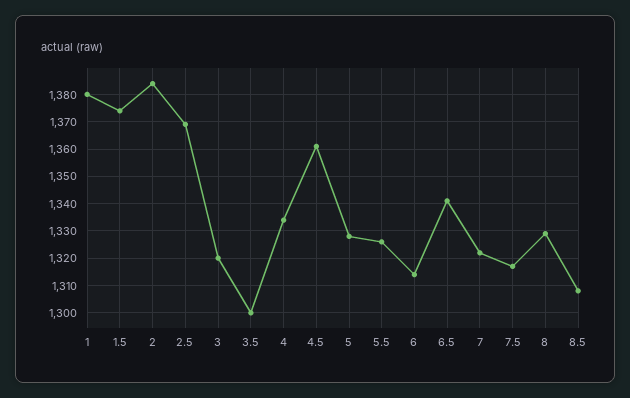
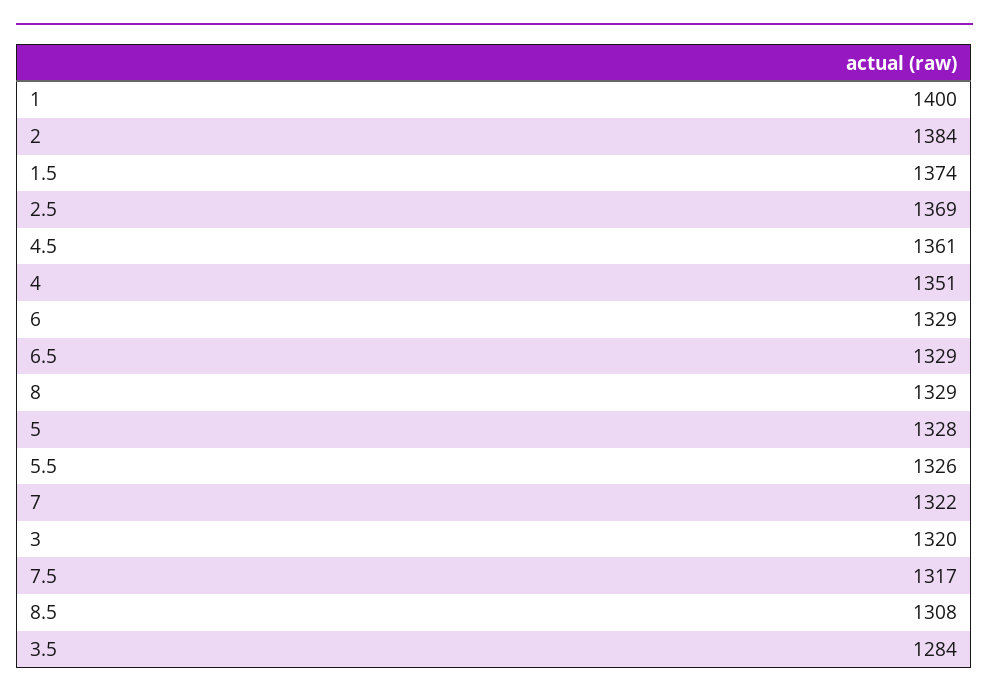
  {
-   "1": 1380,
+   "1": 1400,
    "1.5": 1374,
    "2": 1384,
    "2.5": 1369,
    "3": 1320,
-   "3.5": 1300,
+   "3.5": 1284,
-   "4": 1335,
+   "4": 1351,
    "4.5": 1361,
    "5": 1328,
    "5.5": 1326,
-   "6": 1315,
+   "6": 1329,
-   "6.5": 1340,
+   "6.5": 1329,
    "7": 1322,
    "7.5": 1317,
    "8": 1329,
    "8.5": 1308
  }

